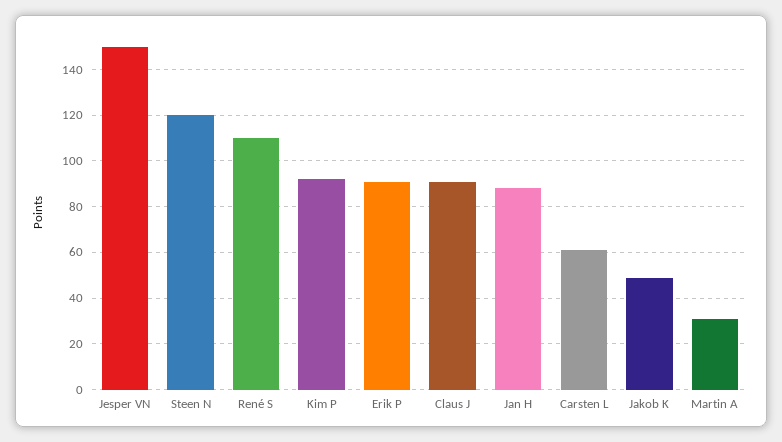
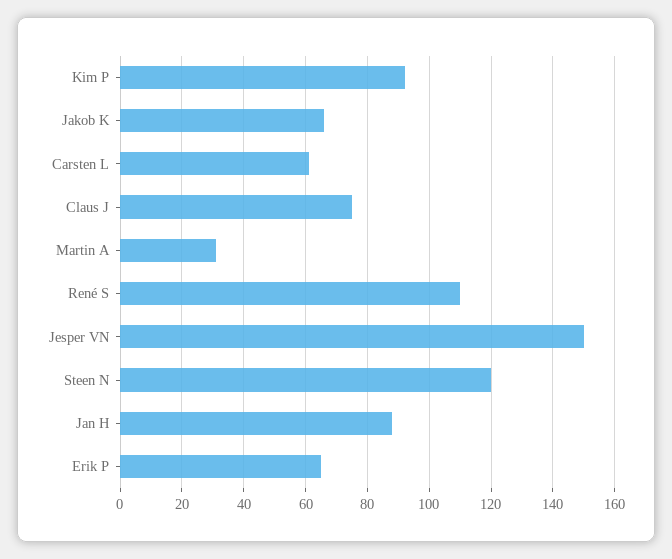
  {
    "Jesper VN": 150,
    "Steen N": 120,
    "René S": 110,
    "Kim P": 90,
-   "Erik P": 90,
+   "Erik P": 65,
-   "Claus J": 90,
+   "Claus J": 75,
    "Jan H": 90,
    "Carsten L": 60,
-   "Jakob K": 50,
+   "Jakob K": 65,
    "Martin A": 30
  }

